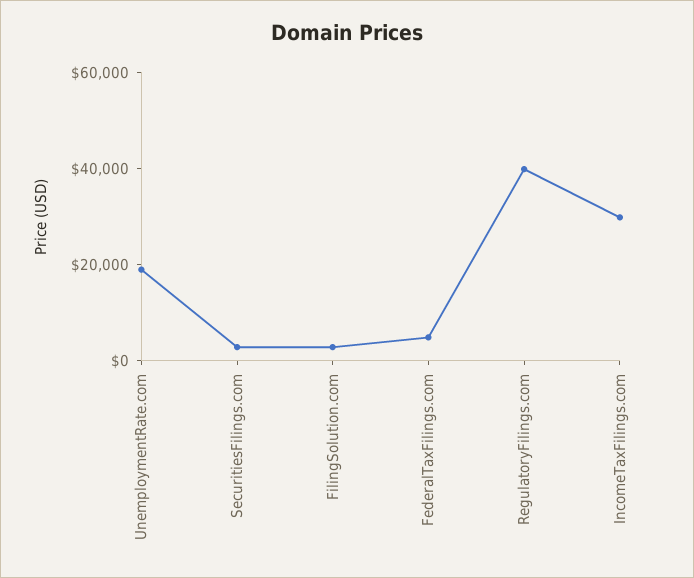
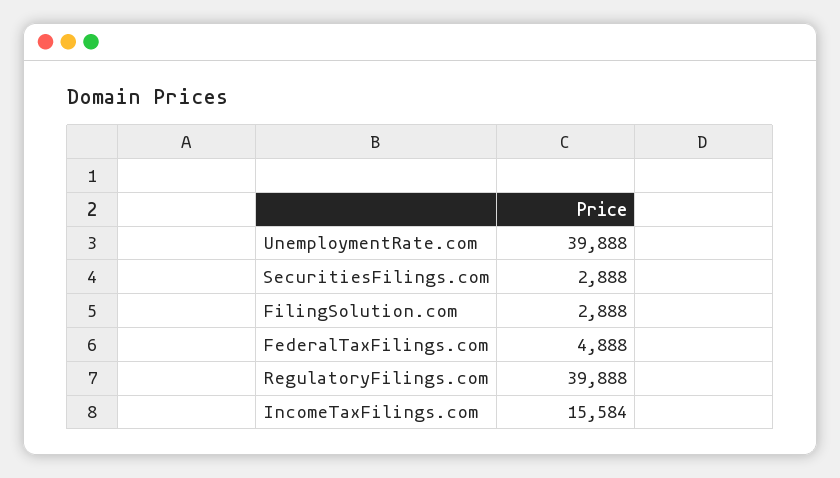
  {
-   "UnemploymentRate.com": 20000,
+   "UnemploymentRate.com": 39888,
    "SecuritiesFilings.com": 2888,
    "FilingSolution.com": 2888,
    "FederalTaxFilings.com": 4888,
    "RegulatoryFilings.com": 39888,
-   "IncomeTaxFilings.com": 30000
+   "IncomeTaxFilings.com": 15584
  }

